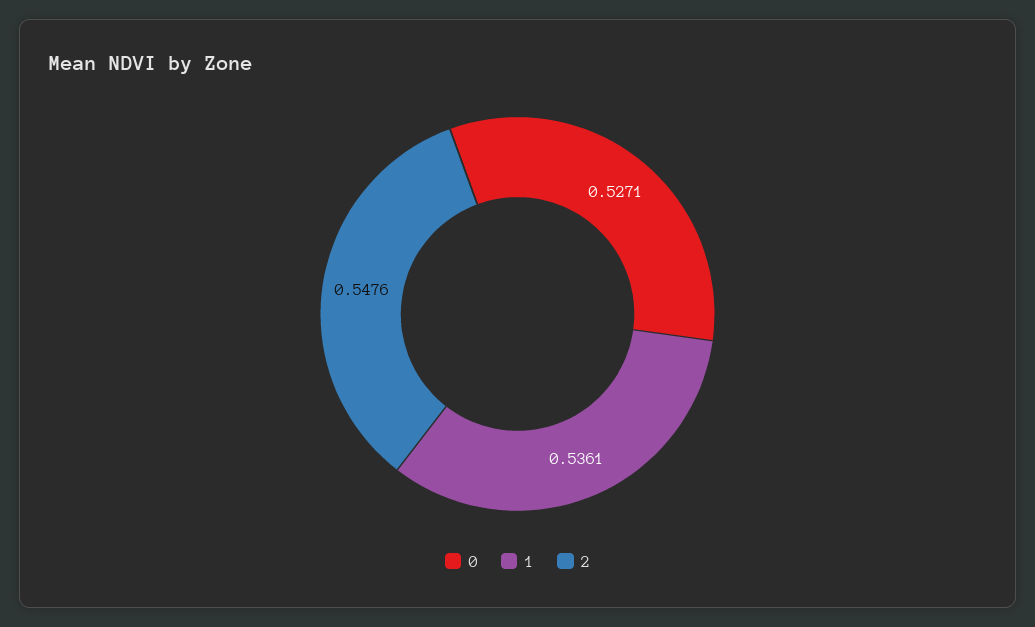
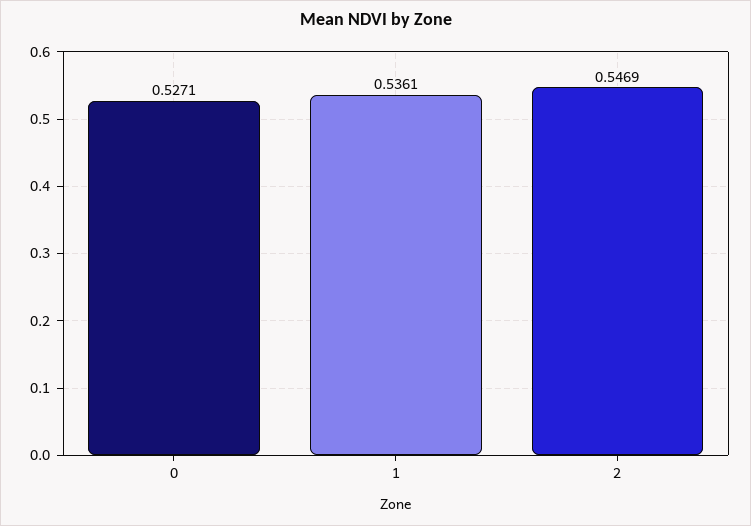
  {
    "0": 0.5271,
    "1": 0.5361,
-   "2": 0.5476
+   "2": 0.5469
  }

